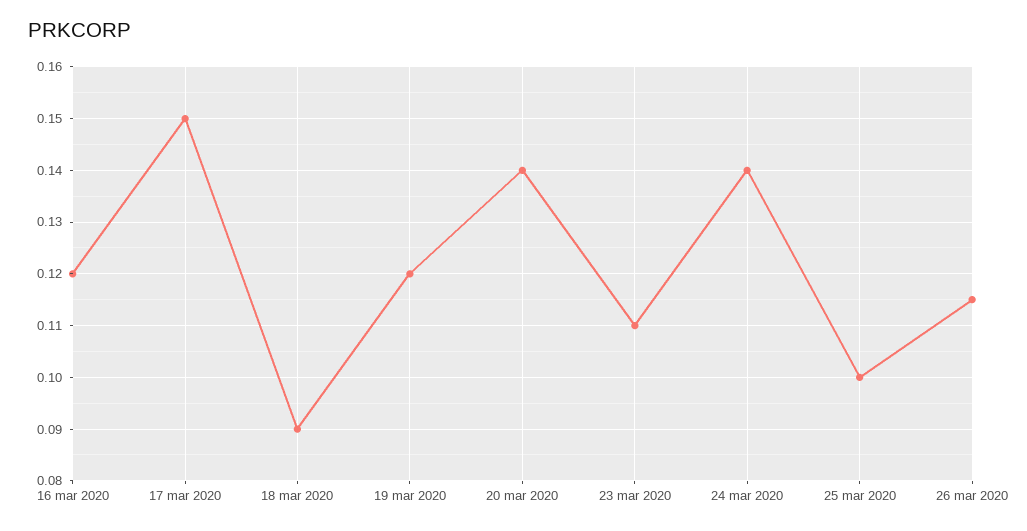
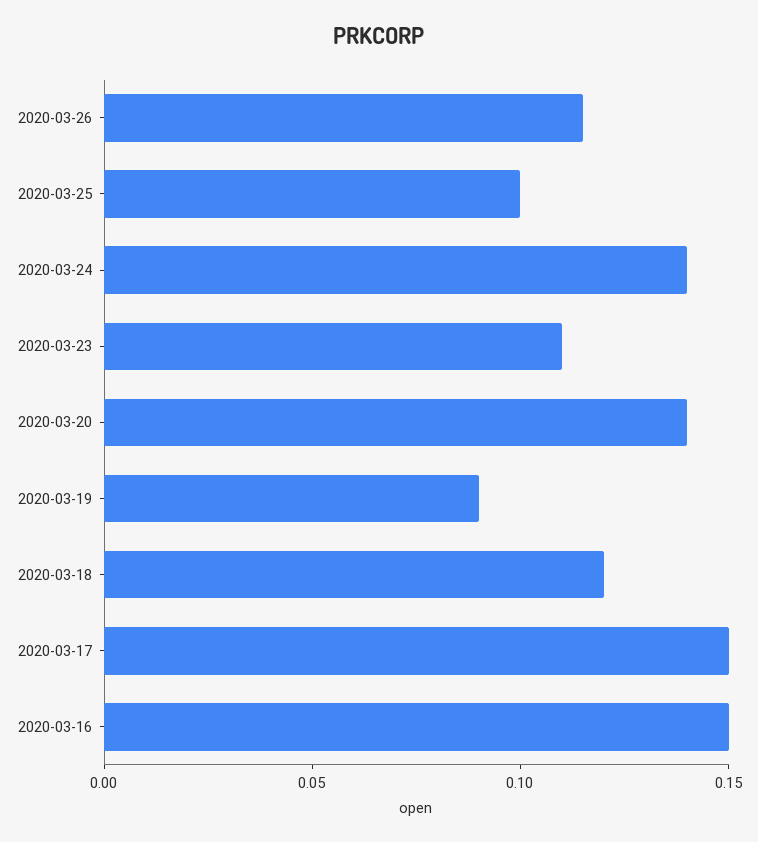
  {
-   "16 mar 2020": 0.12,
+   "16 mar 2020": 0.15,
    "17 mar 2020": 0.15,
-   "18 mar 2020": 0.09,
+   "18 mar 2020": 0.12,
-   "19 mar 2020": 0.12,
+   "19 mar 2020": 0.09,
    "20 mar 2020": 0.14,
    "23 mar 2020": 0.11,
    "24 mar 2020": 0.14,
    "25 mar 2020": 0.1,
    "26 mar 2020": 0.115
  }

